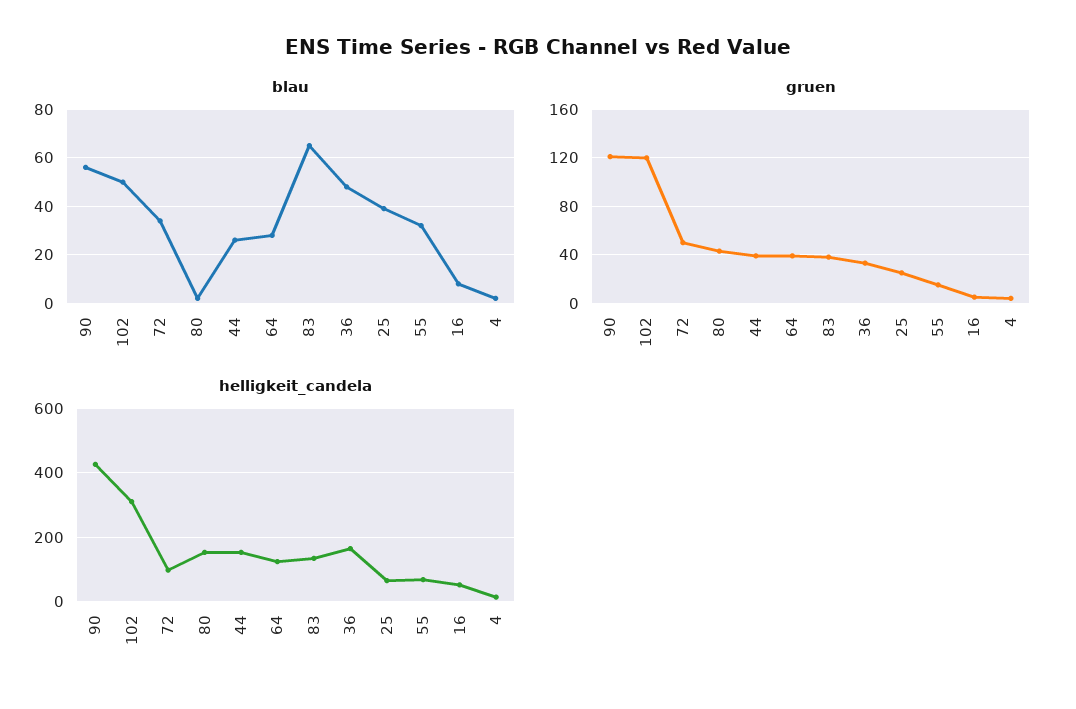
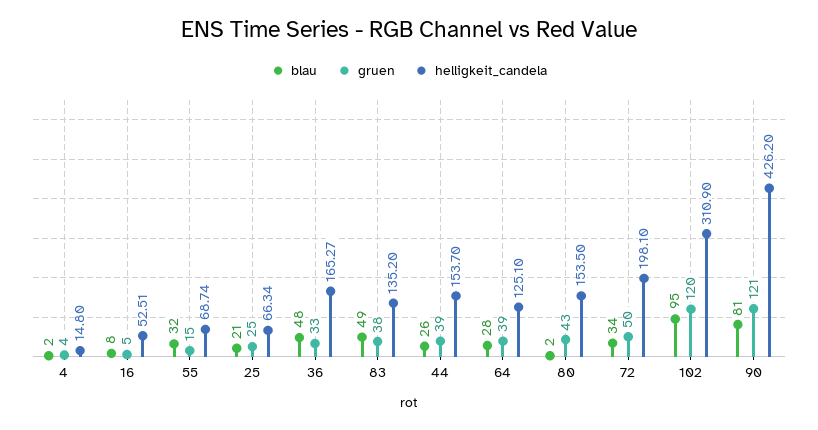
  {
    "blau": {
-     "90": 55,
+     "90": 81,
-     "102": 50,
+     "102": 95,
      "72": 34,
      "80": 2,
      "44": 26,
      "64": 28,
-     "83": 65,
+     "83": 49,
      "36": 48,
-     "25": 40,
+     "25": 21,
      "55": 32,
      "16": 8,
      "4": 2
    },
    "gruen": {
      "90": 121,
      "102": 120,
      "72": 50,
      "80": 43,
      "44": 39,
      "64": 39,
      "83": 38,
      "36": 33,
      "25": 25,
      "55": 15,
      "16": 5,
      "4": 4
    },
    "helligkeit_candela": {
      "90": 426.2,
      "102": 310.9,
-     "72": 100,
+     "72": 198.1,
      "80": 153.5,
      "44": 153.7,
      "64": 125.1,
      "83": 135.2,
      "36": 165.27,
      "25": 66.34,
      "55": 68.74,
      "16": 52.51,
      "4": 14.8
    }
  }

